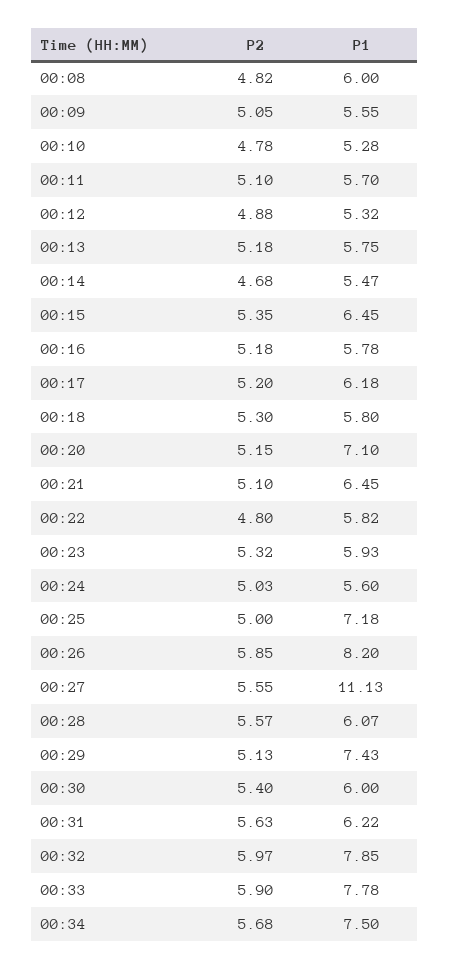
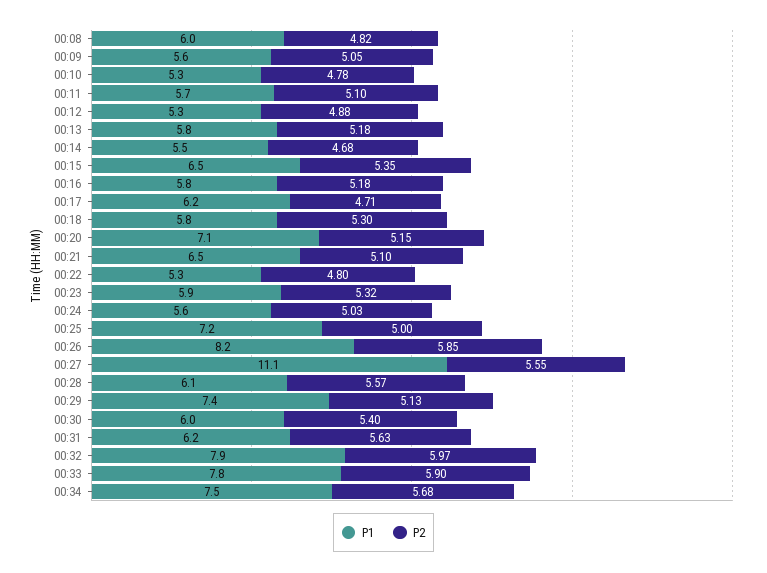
  {
    "P2": {
      "00:08": 4.82,
      "00:09": 5.05,
      "00:10": 4.78,
      "00:11": 5.1,
      "00:12": 4.88,
      "00:13": 5.18,
      "00:14": 4.68,
      "00:15": 5.35,
      "00:16": 5.18,
-     "00:17": 5.2,
+     "00:17": 4.71,
      "00:18": 5.3,
      "00:20": 5.15,
      "00:21": 5.1,
      "00:22": 4.8,
      "00:23": 5.32,
      "00:24": 5.03,
      "00:25": 5,
      "00:26": 5.85,
      "00:27": 5.55,
      "00:28": 5.57,
      "00:29": 5.13,
      "00:30": 5.4,
      "00:31": 5.63,
      "00:32": 5.97,
      "00:33": 5.9,
      "00:34": 5.68
    },
    "P1": {
      "00:08": 6,
      "00:09": 5.55,
      "00:10": 5.28,
      "00:11": 5.7,
      "00:12": 5.32,
      "00:13": 5.75,
      "00:14": 5.47,
      "00:15": 6.45,
      "00:16": 5.78,
      "00:17": 6.18,
      "00:18": 5.8,
      "00:20": 7.1,
      "00:21": 6.45,
-     "00:22": 5.82,
+     "00:22": 5.3,
      "00:23": 5.93,
      "00:24": 5.6,
      "00:25": 7.18,
      "00:26": 8.2,
      "00:27": 11.13,
      "00:28": 6.07,
      "00:29": 7.43,
      "00:30": 6,
      "00:31": 6.22,
      "00:32": 7.85,
      "00:33": 7.78,
      "00:34": 7.5
    }
  }

